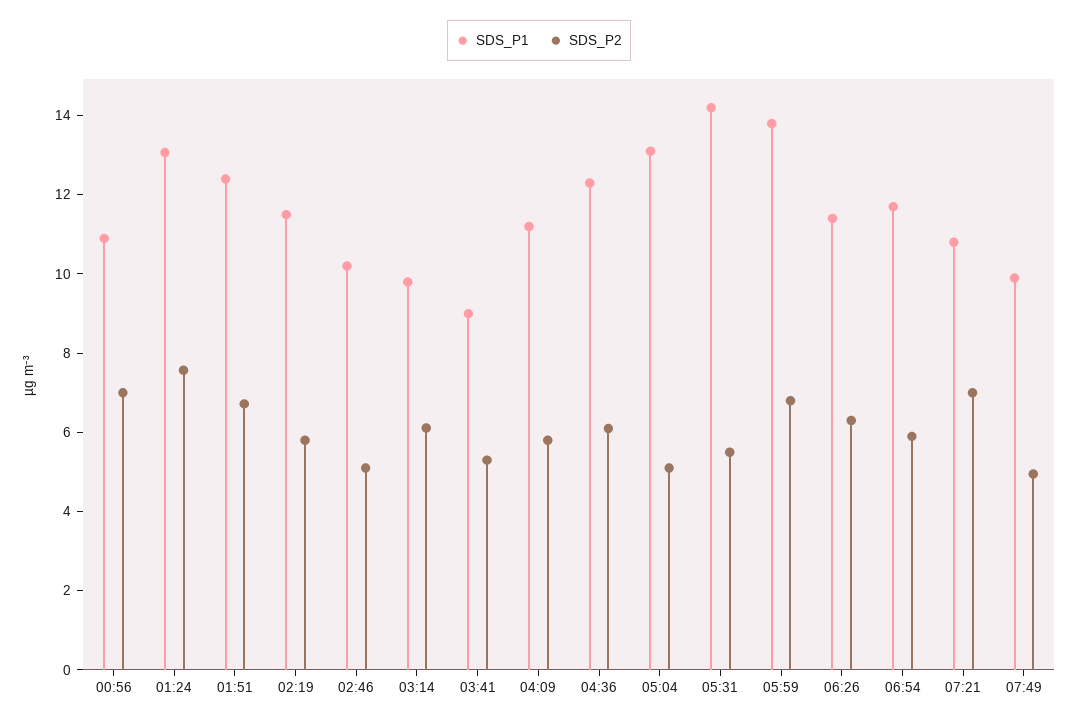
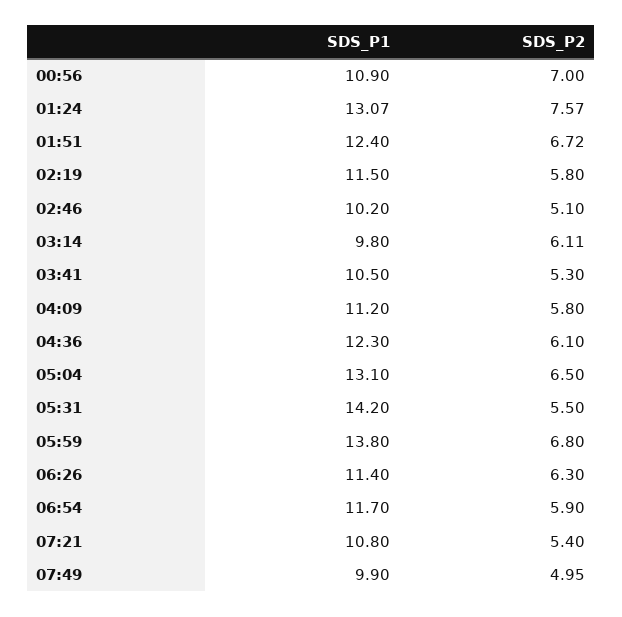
  {
    "SDS_P1": {
      "00:56": 10.9,
      "01:24": 13.07,
      "01:51": 12.4,
      "02:19": 11.5,
      "02:46": 10.2,
      "03:14": 9.8,
-     "03:41": 9,
+     "03:41": 10.5,
      "04:09": 11.2,
      "04:36": 12.3,
      "05:04": 13.1,
      "05:31": 14.2,
      "05:59": 13.8,
      "06:26": 11.4,
      "06:54": 11.7,
      "07:21": 10.8,
      "07:49": 9.9
    },
    "SDS_P2": {
      "00:56": 7,
      "01:24": 7.57,
      "01:51": 6.72,
      "02:19": 5.8,
      "02:46": 5.1,
      "03:14": 6.11,
      "03:41": 5.3,
      "04:09": 5.8,
      "04:36": 6.1,
-     "05:04": 5,
+     "05:04": 6.5,
      "05:31": 5.5,
      "05:59": 6.8,
      "06:26": 6.3,
      "06:54": 5.9,
-     "07:21": 7,
+     "07:21": 5.4,
      "07:49": 4.95
    }
  }

